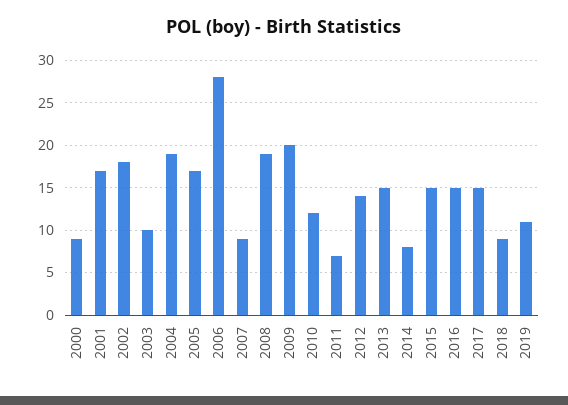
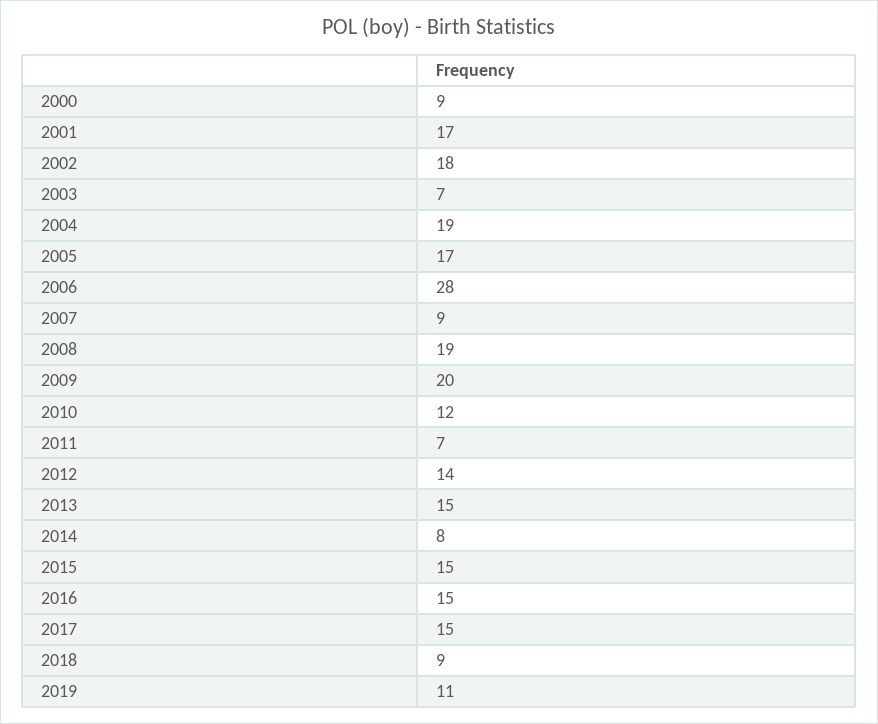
  {
    "2000": 9,
    "2001": 17,
    "2002": 18,
-   "2003": 10,
+   "2003": 7,
    "2004": 19,
    "2005": 17,
    "2006": 28,
    "2007": 9,
    "2008": 19,
    "2009": 20,
    "2010": 12,
    "2011": 7,
    "2012": 14,
    "2013": 15,
    "2014": 8,
    "2015": 15,
    "2016": 15,
    "2017": 15,
    "2018": 9,
    "2019": 11
  }

